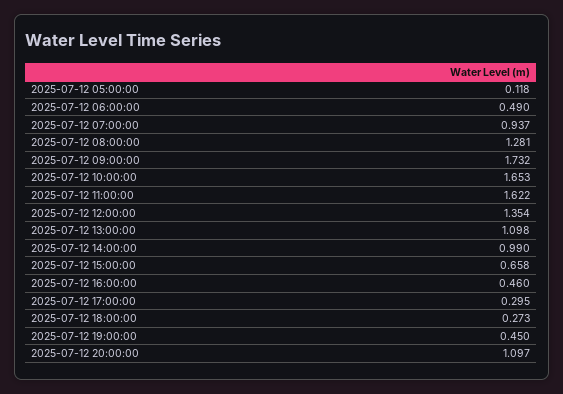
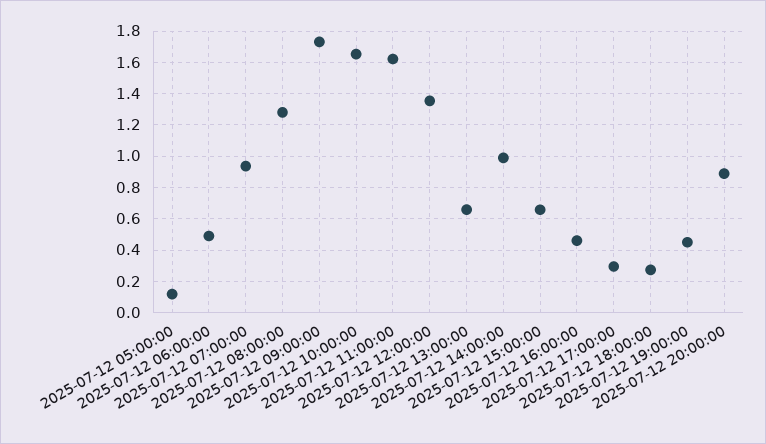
  {
    "2025-07-12 05:00:00": 0.118,
    "2025-07-12 06:00:00": 0.49,
    "2025-07-12 07:00:00": 0.937,
    "2025-07-12 08:00:00": 1.281,
    "2025-07-12 09:00:00": 1.732,
    "2025-07-12 10:00:00": 1.653,
    "2025-07-12 11:00:00": 1.622,
    "2025-07-12 12:00:00": 1.354,
-   "2025-07-12 13:00:00": 1.098,
+   "2025-07-12 13:00:00": 0.65,
    "2025-07-12 14:00:00": 0.99,
    "2025-07-12 15:00:00": 0.658,
    "2025-07-12 16:00:00": 0.46,
    "2025-07-12 17:00:00": 0.295,
    "2025-07-12 18:00:00": 0.273,
    "2025-07-12 19:00:00": 0.45,
-   "2025-07-12 20:00:00": 1.097
+   "2025-07-12 20:00:00": 0.9
  }

